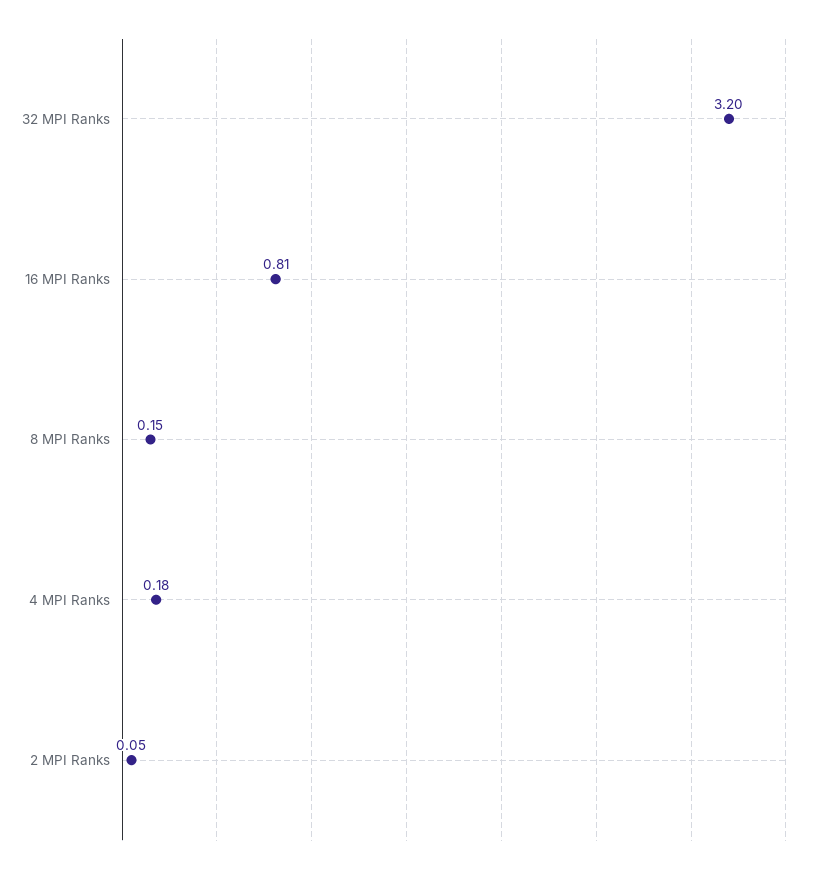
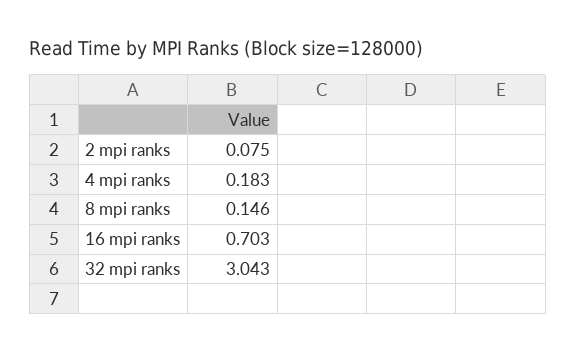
  {
-   "32 MPI Ranks": 3.2,
+   "32 MPI Ranks": 3.043,
-   "16 MPI Ranks": 0.81,
+   "16 MPI Ranks": 0.703,
    "8 MPI Ranks": 0.146,
    "4 MPI Ranks": 0.183,
-   "2 MPI Ranks": 0.05
+   "2 MPI Ranks": 0.075
  }

